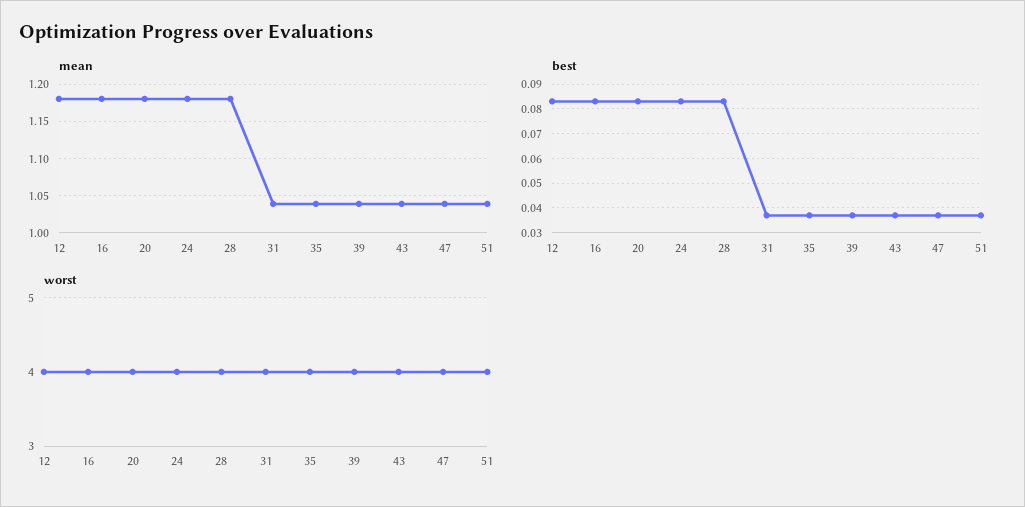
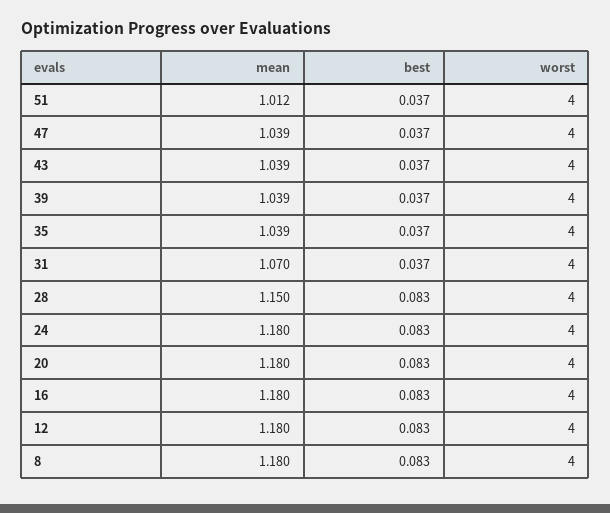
  {
    "mean": {
      "12": 1.18,
      "16": 1.18,
      "20": 1.18,
      "24": 1.18,
-     "28": 1.18,
+     "28": 1.15,
-     "31": 1.04,
+     "31": 1.07,
      "35": 1.039,
      "39": 1.039,
      "43": 1.039,
      "47": 1.039,
-     "51": 1.04
+     "51": 1.012,
+     "8": 1.18
    },
    "best": {
      "12": 0.083,
      "16": 0.083,
      "20": 0.083,
      "24": 0.083,
      "28": 0.083,
      "31": 0.037,
      "35": 0.037,
      "39": 0.037,
      "43": 0.037,
      "47": 0.037,
-     "51": 0.037
+     "51": 0.037,
+     "8": 0.083
    },
    "worst": {
      "12": 4,
      "16": 4,
      "20": 4,
      "24": 4,
      "28": 4,
      "31": 4,
      "35": 4,
      "39": 4,
      "43": 4,
      "47": 4,
-     "51": 4
+     "51": 4,
+     "8": 4
    }
  }

